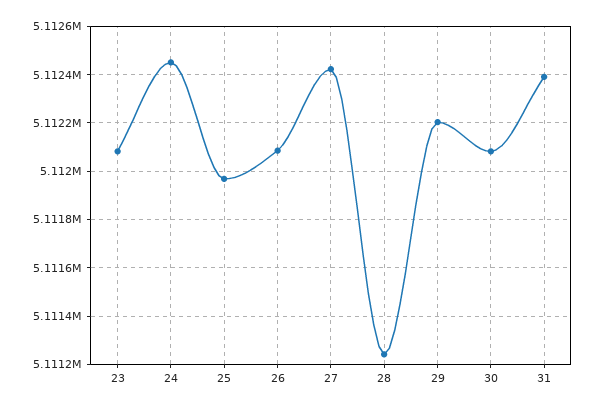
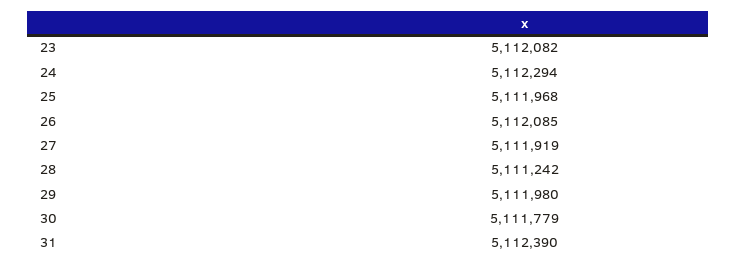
  {
    "23": 5112082,
-   "24": 5112450,
+   "24": 5112294,
    "25": 5111968,
    "26": 5112085,
-   "27": 5112425,
+   "27": 5111919,
    "28": 5111242,
-   "29": 5112200,
+   "29": 5111980,
-   "30": 5112075,
+   "30": 5111779,
    "31": 5112390
  }

